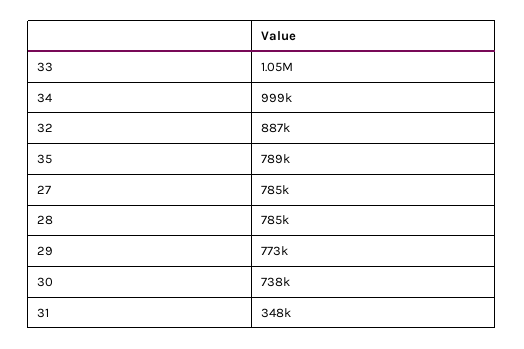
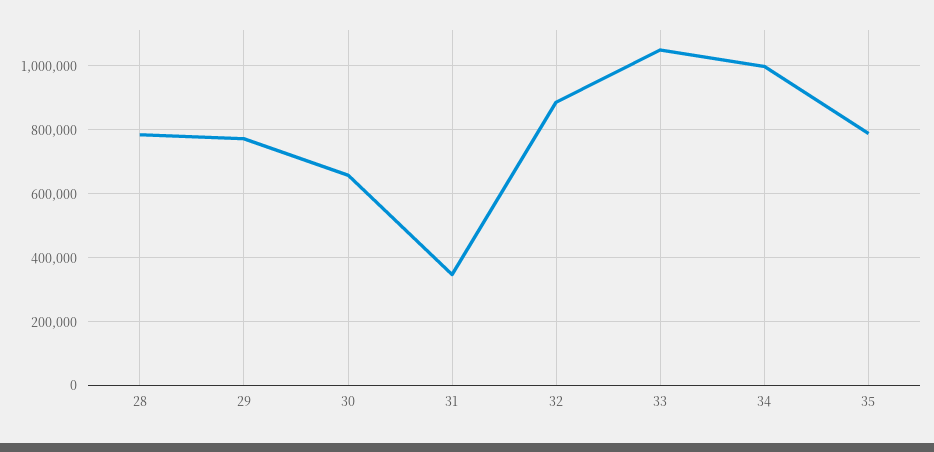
  {
    "33": 1050000,
    "34": 999000,
    "32": 887000,
    "35": 789000,
-   "27": 785000,
    "28": 785000,
    "29": 773000,
-   "30": 738000,
+   "30": 660000,
    "31": 348000
  }

